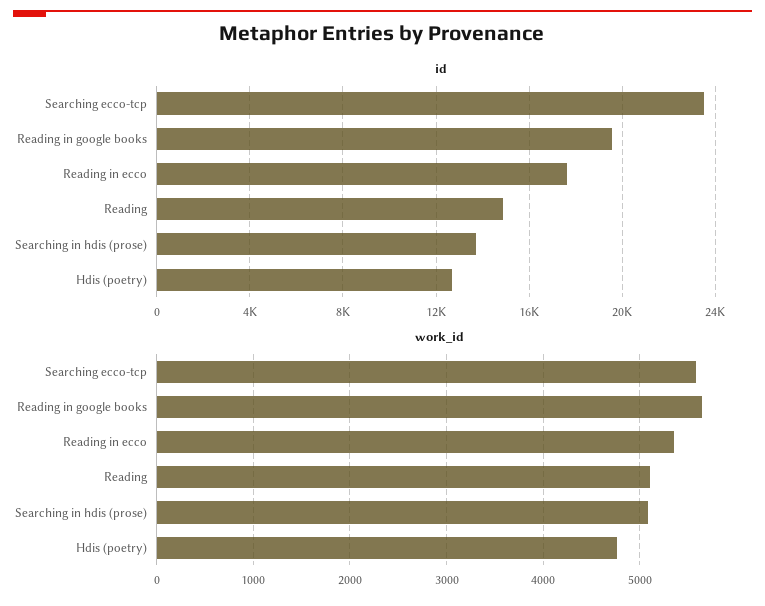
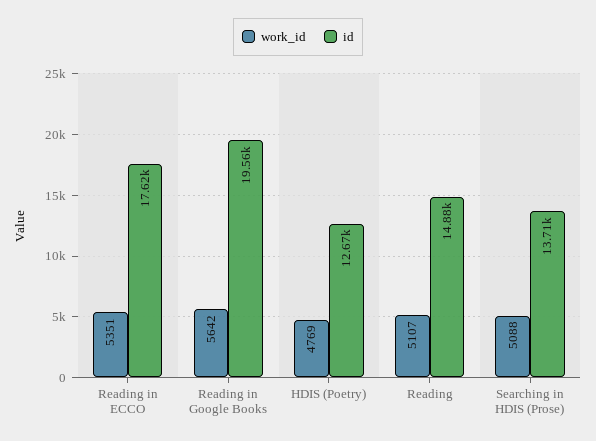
  {
    "id": {
-     "Searching ecco-tcp": 23500,
      "Reading in google books": 19560,
      "Reading in ecco": 17620,
      "Reading": 14880,
      "Searching in hdis (prose)": 13710,
      "Hdis (poetry)": 12670
    },
    "work_id": {
-     "Searching ecco-tcp": 5600,
      "Reading in google books": 5642,
      "Reading in ecco": 5351,
      "Reading": 5107,
      "Searching in hdis (prose)": 5088,
      "Hdis (poetry)": 4769
    }
  }

